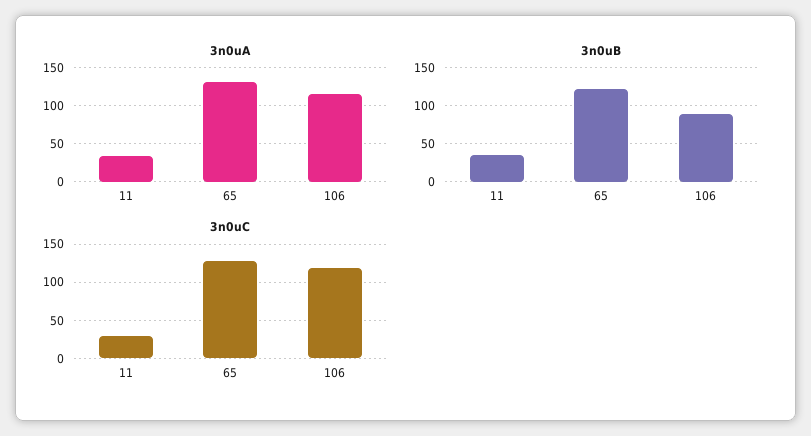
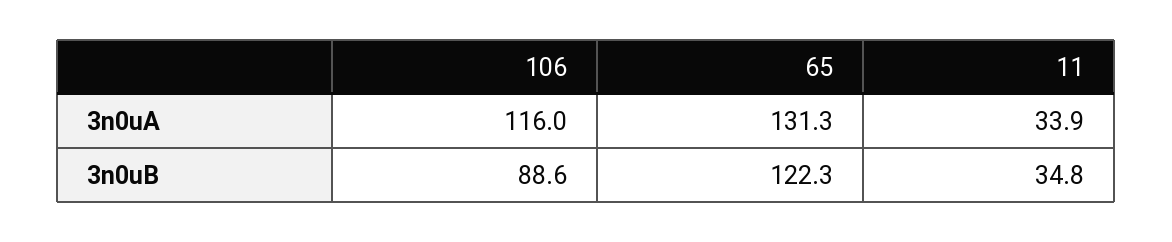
  {
    "3n0uA": {
      "11": 33.9,
      "65": 131.3,
      "106": 116
    },
    "3n0uB": {
      "11": 34.8,
      "65": 122.3,
      "106": 88.6
-   },
+   }
-   "3n0uC": {
-     "11": 30,
-     "65": 130,
-     "106": 120
-   }
  }

